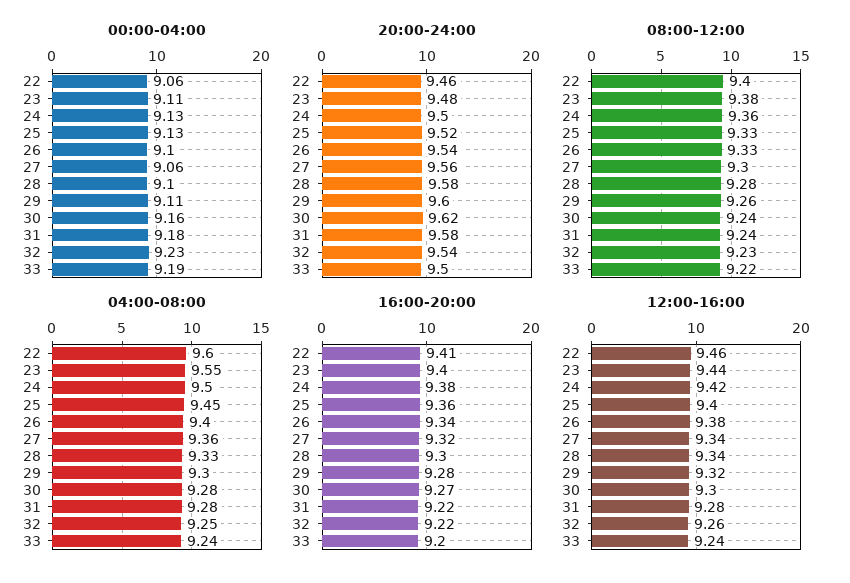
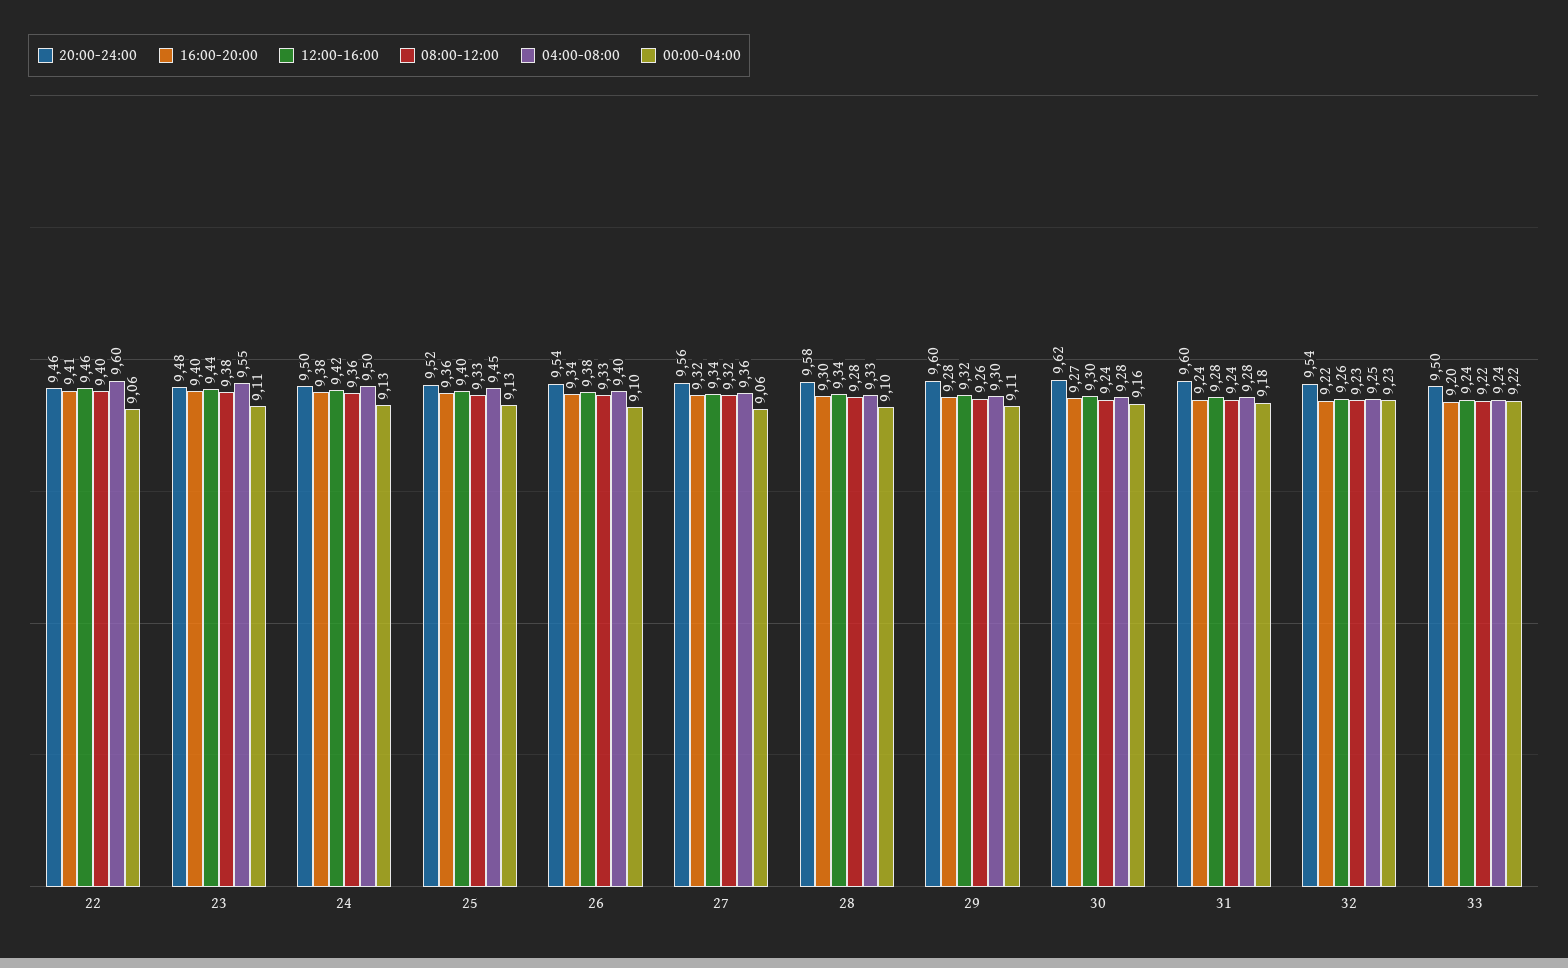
  {
    "00:00-04:00": {
      "22": 9.06,
      "23": 9.11,
      "24": 9.13,
      "25": 9.13,
      "26": 9.1,
      "27": 9.06,
      "28": 9.1,
      "29": 9.11,
      "30": 9.16,
      "31": 9.18,
      "32": 9.23,
-     "33": 9.19
+     "33": 9.22
    },
    "20:00-24:00": {
      "22": 9.46,
      "23": 9.48,
      "24": 9.5,
      "25": 9.52,
      "26": 9.54,
      "27": 9.56,
      "28": 9.58,
      "29": 9.6,
      "30": 9.62,
-     "31": 9.58,
+     "31": 9.6,
      "32": 9.54,
      "33": 9.5
    },
    "08:00-12:00": {
      "22": 9.4,
      "23": 9.38,
      "24": 9.36,
      "25": 9.33,
      "26": 9.33,
-     "27": 9.3,
+     "27": 9.32,
      "28": 9.28,
      "29": 9.26,
      "30": 9.24,
      "31": 9.24,
      "32": 9.23,
      "33": 9.22
    },
    "04:00-08:00": {
      "22": 9.6,
      "23": 9.55,
      "24": 9.5,
      "25": 9.45,
      "26": 9.4,
      "27": 9.36,
      "28": 9.33,
      "29": 9.3,
      "30": 9.28,
      "31": 9.28,
      "32": 9.25,
      "33": 9.24
    },
    "16:00-20:00": {
      "22": 9.41,
      "23": 9.4,
      "24": 9.38,
      "25": 9.36,
      "26": 9.34,
      "27": 9.32,
      "28": 9.3,
      "29": 9.28,
      "30": 9.27,
-     "31": 9.22,
+     "31": 9.24,
      "32": 9.22,
      "33": 9.2
    },
    "12:00-16:00": {
      "22": 9.46,
      "23": 9.44,
      "24": 9.42,
      "25": 9.4,
      "26": 9.38,
      "27": 9.34,
      "28": 9.34,
      "29": 9.32,
      "30": 9.3,
      "31": 9.28,
      "32": 9.26,
      "33": 9.24
    }
  }

